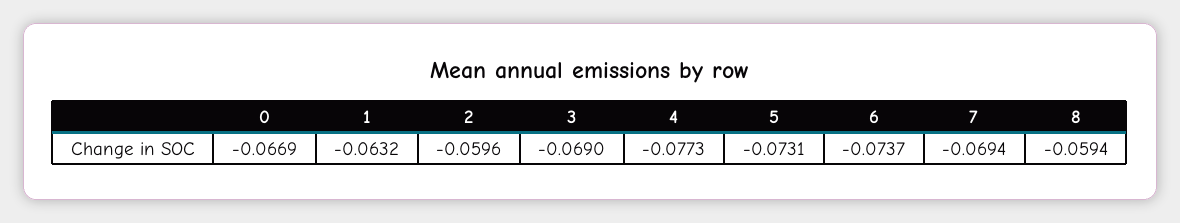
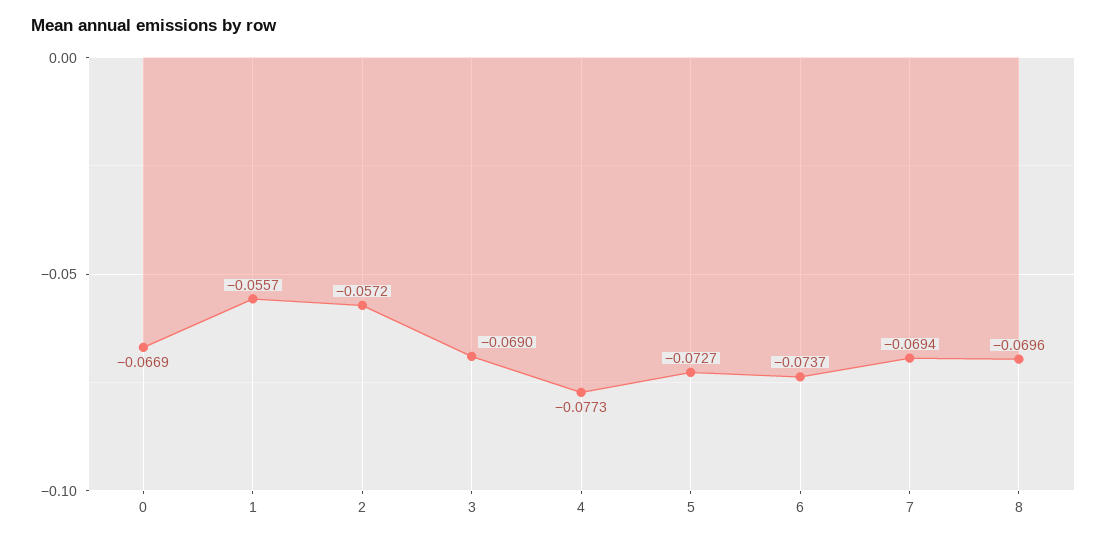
  {
    "0": -0.0669,
-   "1": -0.0632,
+   "1": -0.0557,
-   "2": -0.0596,
+   "2": -0.0572,
    "3": -0.069,
    "4": -0.0773,
-   "5": -0.0731,
+   "5": -0.0727,
    "6": -0.0737,
    "7": -0.0694,
-   "8": -0.0594
+   "8": -0.0696
  }

